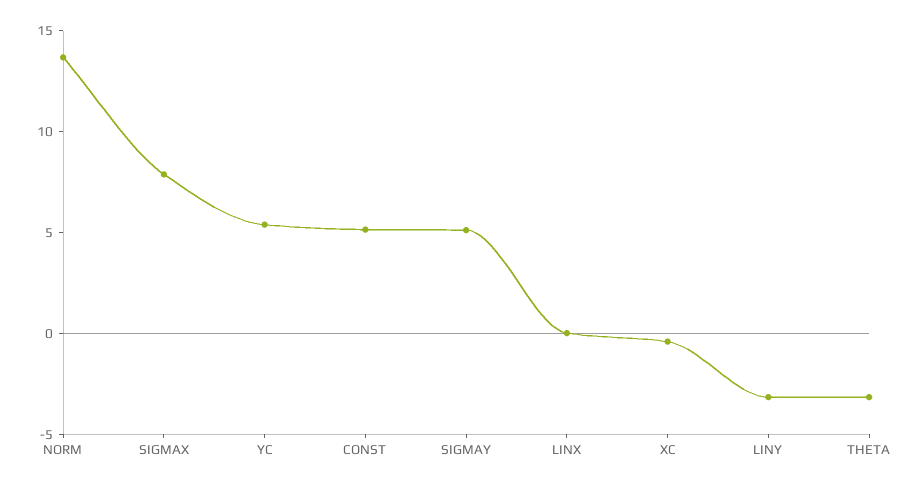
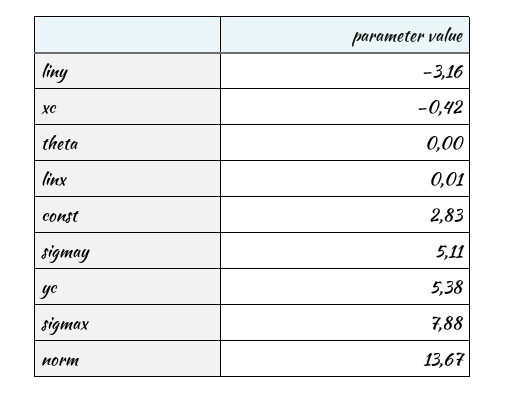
  {
    "NORM": 13.67,
    "SIGMAX": 7.88,
    "YC": 5.38,
-   "CONST": 5,
+   "CONST": 2.83,
    "SIGMAY": 5.11,
    "LINX": 0.01,
    "XC": -0.42,
    "LINY": -3.16,
-   "THETA": -3
+   "THETA": 0
  }

